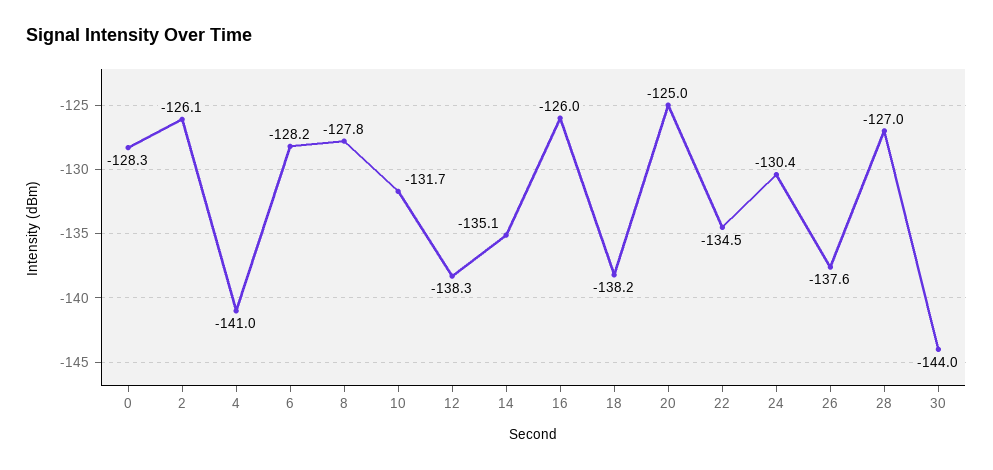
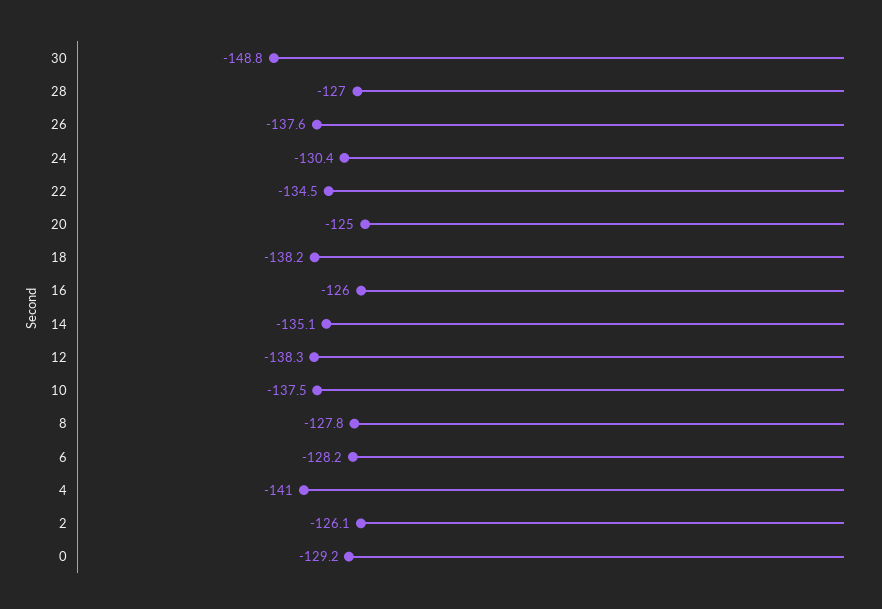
  {
-   "0": -128.3,
+   "0": -129.2,
    "2": -126.1,
    "4": -141,
    "6": -128.2,
    "8": -127.8,
-   "10": -131.7,
+   "10": -137.5,
    "12": -138.3,
    "14": -135.1,
    "16": -126,
    "18": -138.2,
    "20": -125,
    "22": -134.5,
    "24": -130.4,
    "26": -137.6,
    "28": -127,
-   "30": -144
+   "30": -148.8
  }

